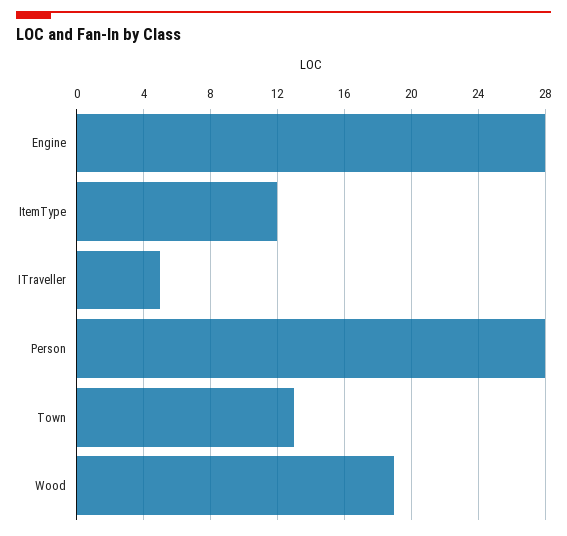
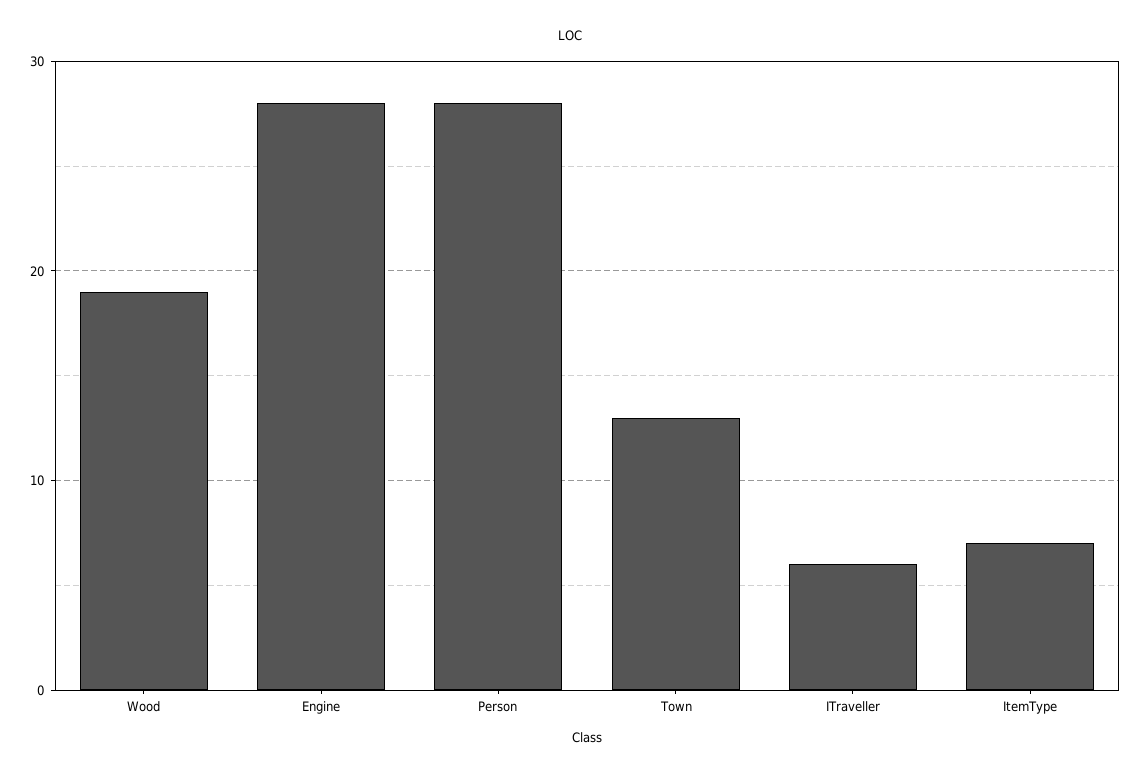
  {
    "Engine": 28,
-   "ItemType": 12,
+   "ItemType": 7,
-   "ITraveller": 5,
+   "ITraveller": 6,
    "Person": 28,
    "Town": 13,
    "Wood": 19
  }

